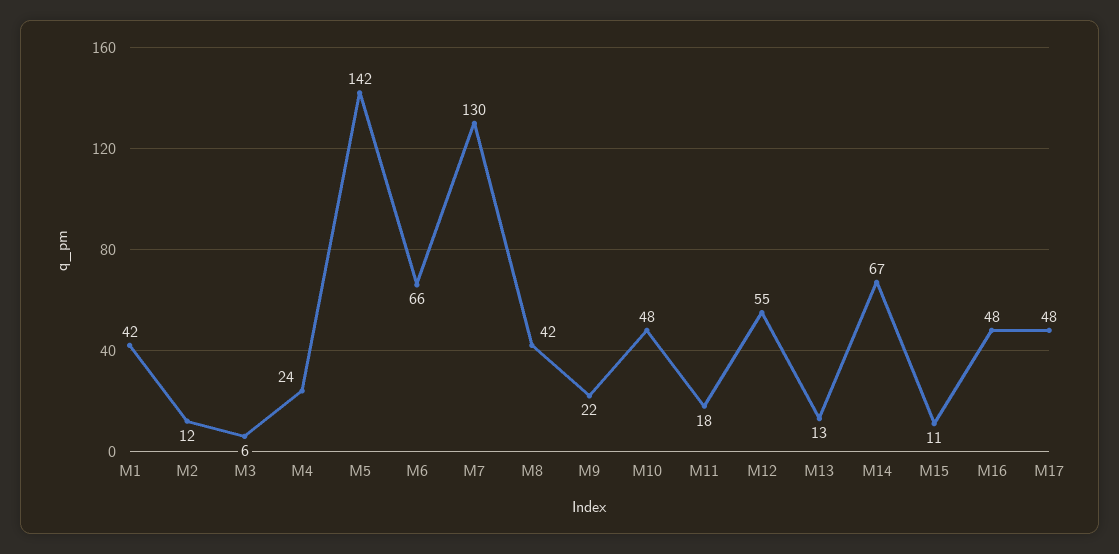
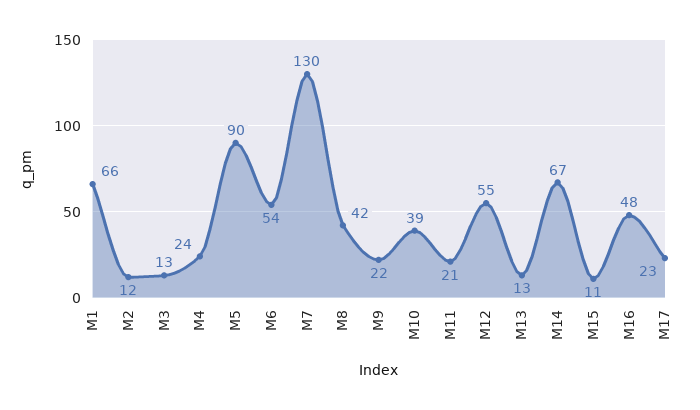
  {
-   "M1": 42,
+   "M1": 66,
    "M2": 12,
-   "M3": 6,
+   "M3": 13,
    "M4": 24,
-   "M5": 142,
+   "M5": 90,
-   "M6": 66,
+   "M6": 54,
    "M7": 130,
    "M8": 42,
    "M9": 22,
-   "M10": 48,
+   "M10": 39,
-   "M11": 18,
+   "M11": 21,
    "M12": 55,
    "M13": 13,
    "M14": 67,
    "M15": 11,
    "M16": 48,
-   "M17": 48
+   "M17": 23
  }

